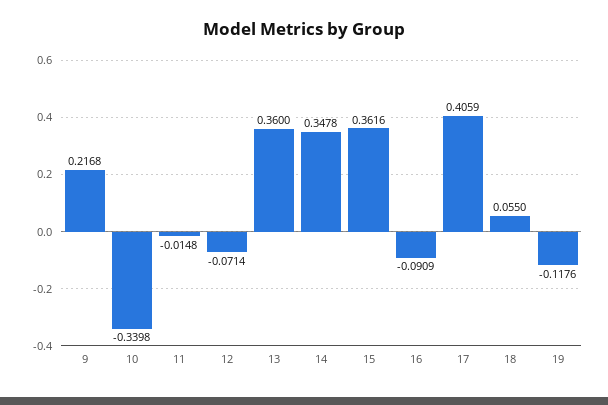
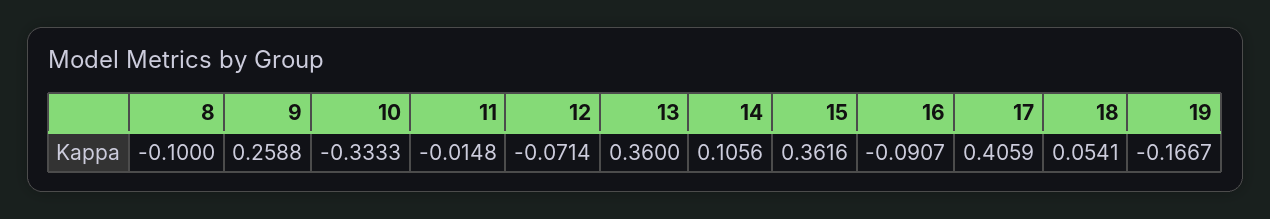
  {
-   "9": 0.2168,
+   "9": 0.2588,
-   "10": -0.3398,
+   "10": -0.3333,
    "11": -0.0148,
    "12": -0.0714,
    "13": 0.36,
-   "14": 0.3478,
+   "14": 0.1056,
    "15": 0.3616,
-   "16": -0.0909,
+   "16": -0.0907,
    "17": 0.4059,
-   "18": 0.055,
+   "18": 0.0541,
-   "19": -0.1176
+   "19": -0.1667,
+   "8": -0.1
  }

